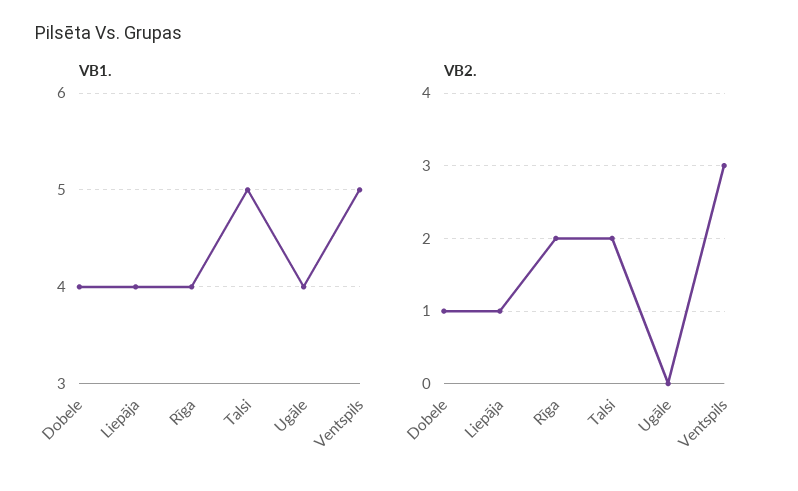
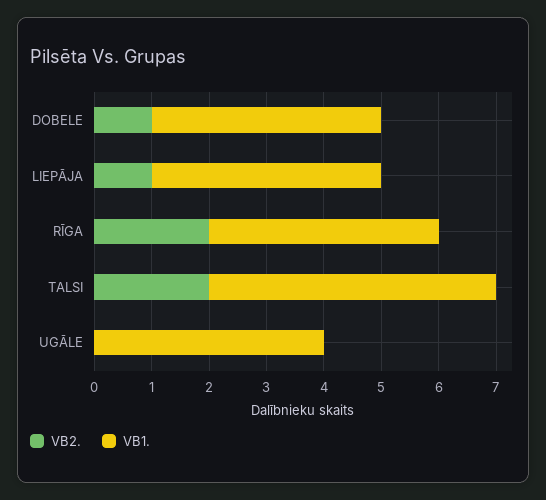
  {
    "VB1.": {
      "Dobele": 4,
      "Liepāja": 4,
      "Rīga": 4,
      "Talsi": 5,
-     "Ugāle": 4,
+     "Ugāle": 4
-     "Ventspils": 5
    },
    "VB2.": {
      "Dobele": 1,
      "Liepāja": 1,
      "Rīga": 2,
      "Talsi": 2,
-     "Ugāle": 0,
+     "Ugāle": 0
-     "Ventspils": 3
    }
  }

